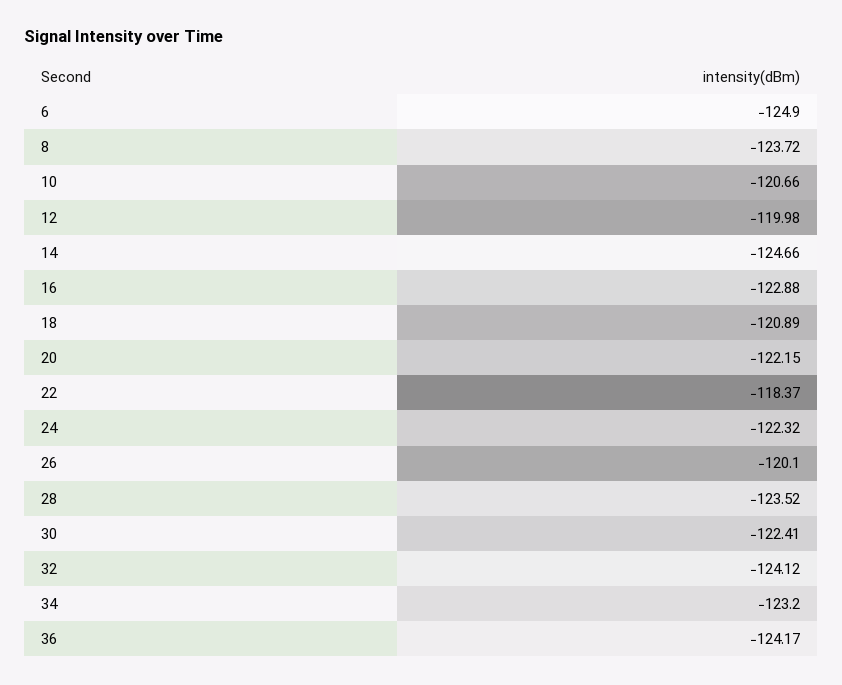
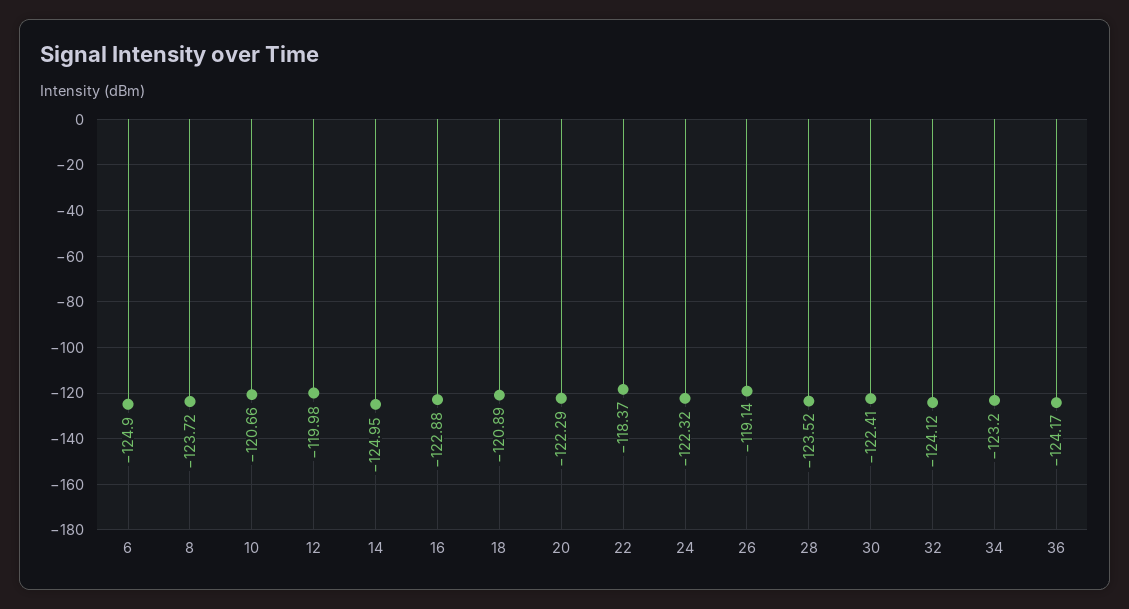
  {
    "6": -124.9,
    "8": -123.72,
    "10": -120.66,
    "12": -119.98,
-   "14": -124.66,
+   "14": -124.95,
    "16": -122.88,
    "18": -120.89,
-   "20": -122.15,
+   "20": -122.29,
    "22": -118.37,
    "24": -122.32,
-   "26": -120.1,
+   "26": -119.14,
    "28": -123.52,
    "30": -122.41,
    "32": -124.12,
    "34": -123.2,
    "36": -124.17
  }

